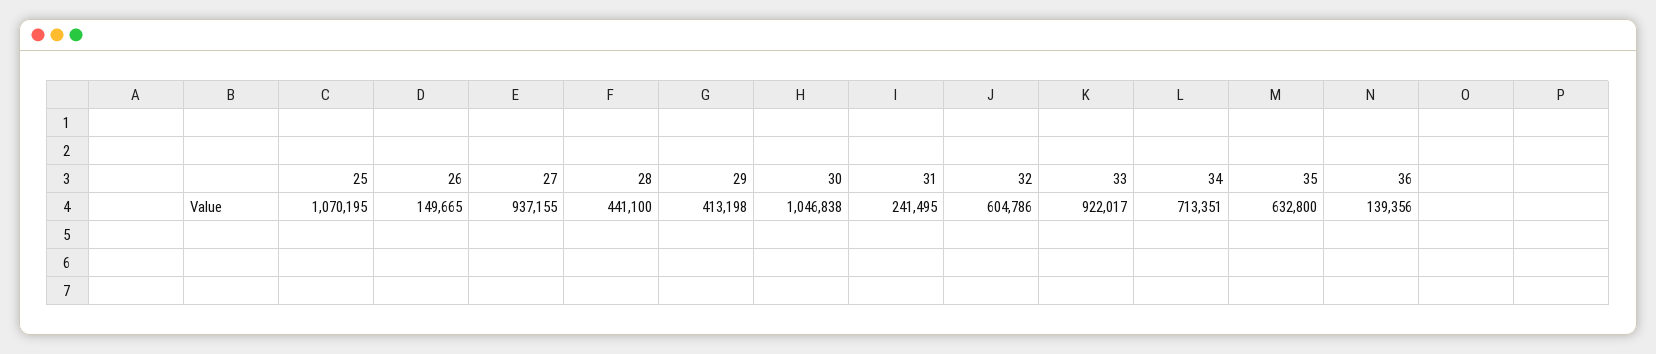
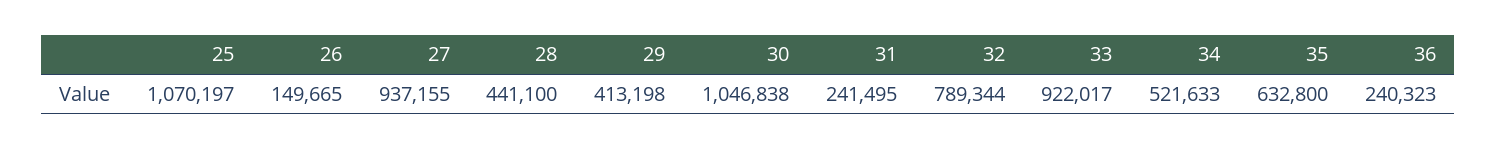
  {
-   "25": 1070195,
+   "25": 1070197,
    "26": 149665,
    "27": 937155,
    "28": 441100,
    "29": 413198,
    "30": 1046838,
    "31": 241495,
-   "32": 604786,
+   "32": 789344,
    "33": 922017,
-   "34": 713351,
+   "34": 521633,
    "35": 632800,
-   "36": 139356
+   "36": 240323
  }

